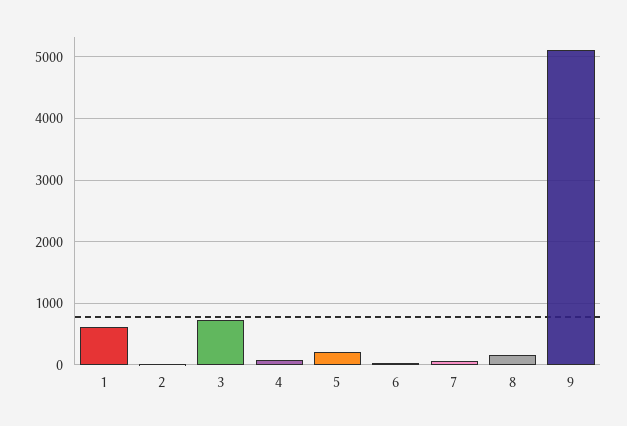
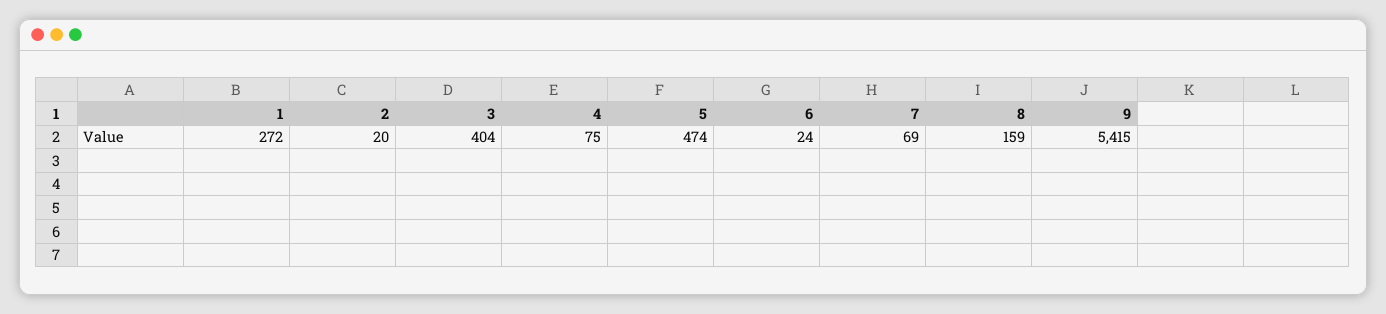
  {
-   "1": 600,
+   "1": 272,
    "2": 20,
-   "3": 700,
+   "3": 404,
    "4": 75,
-   "5": 200,
+   "5": 474,
    "6": 24,
    "7": 69,
    "8": 159,
-   "9": 5100
+   "9": 5415
  }

